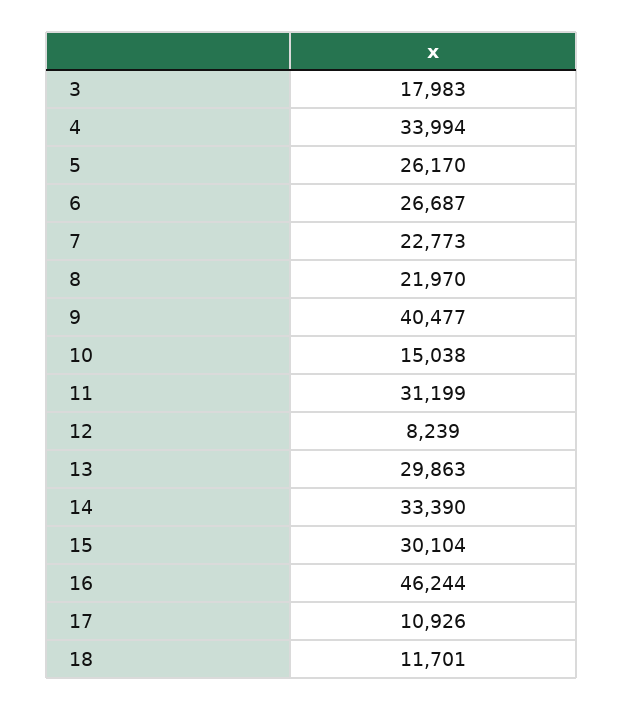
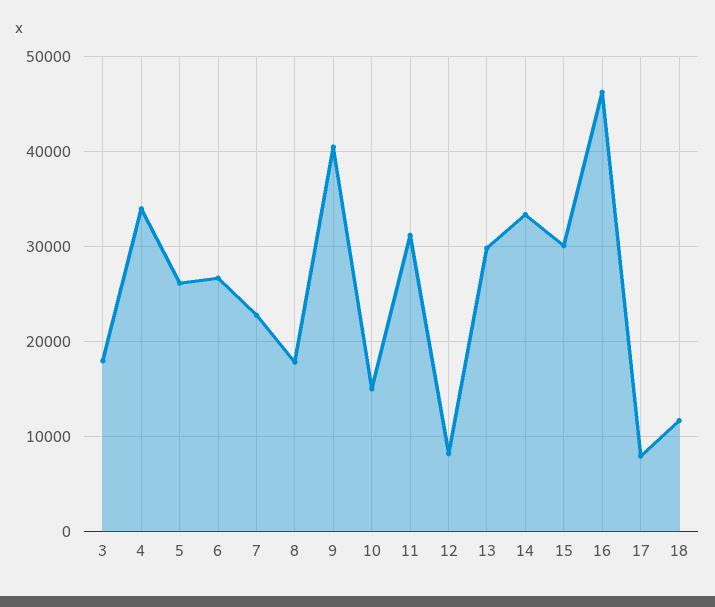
  {
    "3": 17983,
    "4": 33994,
    "5": 26170,
    "6": 26687,
    "7": 22773,
-   "8": 21970,
+   "8": 18000,
    "9": 40477,
    "10": 15038,
    "11": 31199,
    "12": 8239,
    "13": 29863,
    "14": 33390,
    "15": 30104,
    "16": 46244,
-   "17": 10926,
+   "17": 8000,
    "18": 11701
  }

